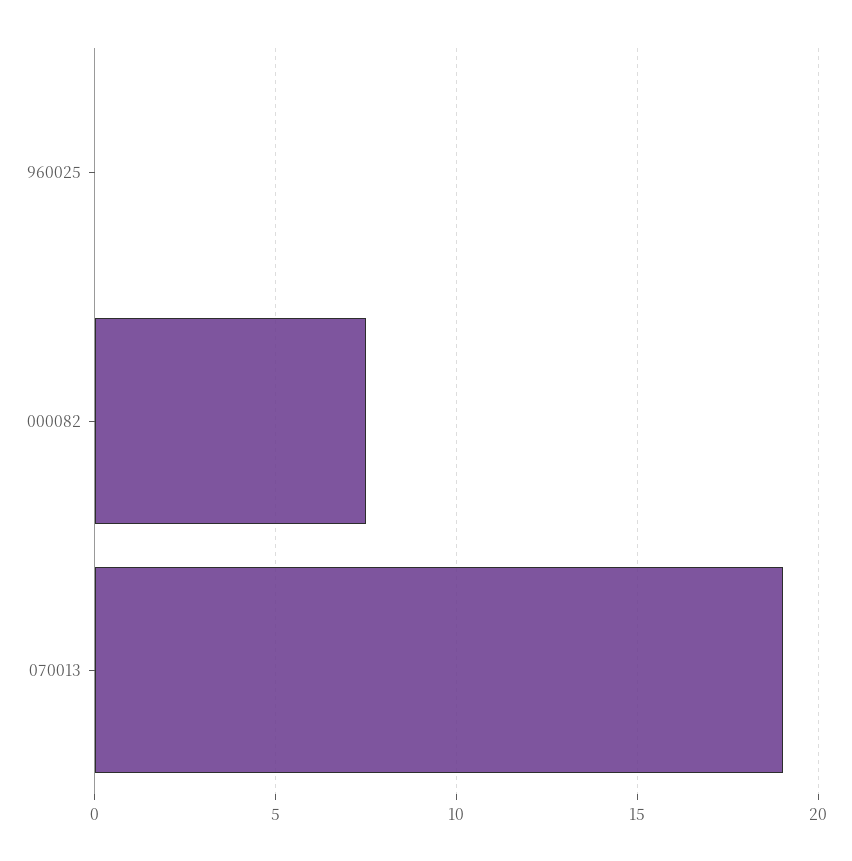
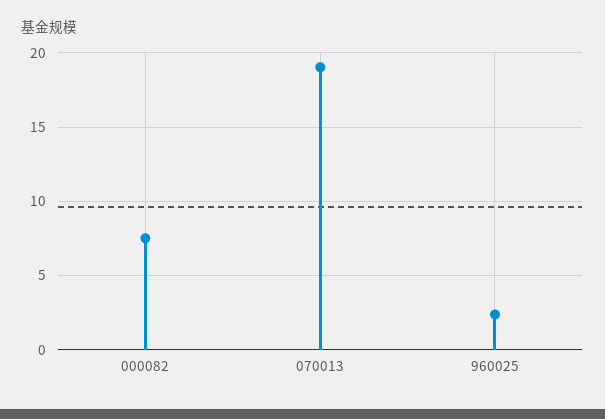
  {
-   "960025": 0,
+   "960025": 2.5,
    "000082": 7.5,
    "070013": 19
  }

